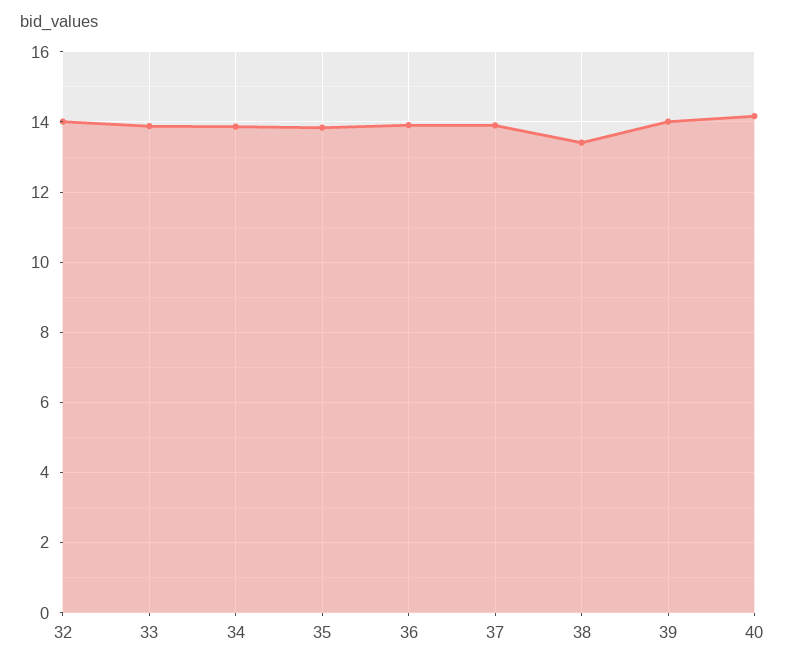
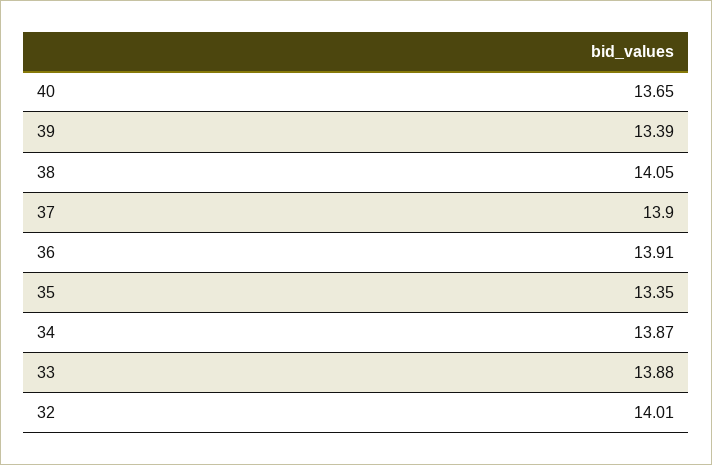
  {
    "32": 14.01,
    "33": 13.88,
    "34": 13.87,
-   "35": 13.8,
+   "35": 13.35,
    "36": 13.91,
    "37": 13.9,
-   "38": 13.4,
+   "38": 14.05,
-   "39": 14,
+   "39": 13.39,
-   "40": 14.2
+   "40": 13.65
  }

